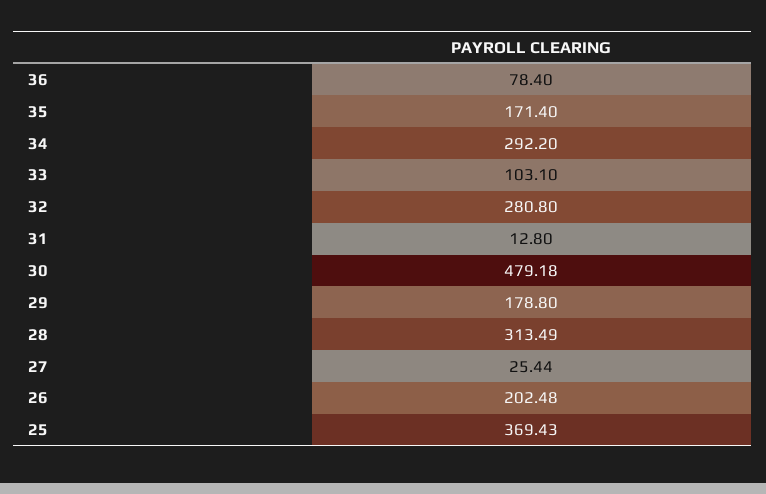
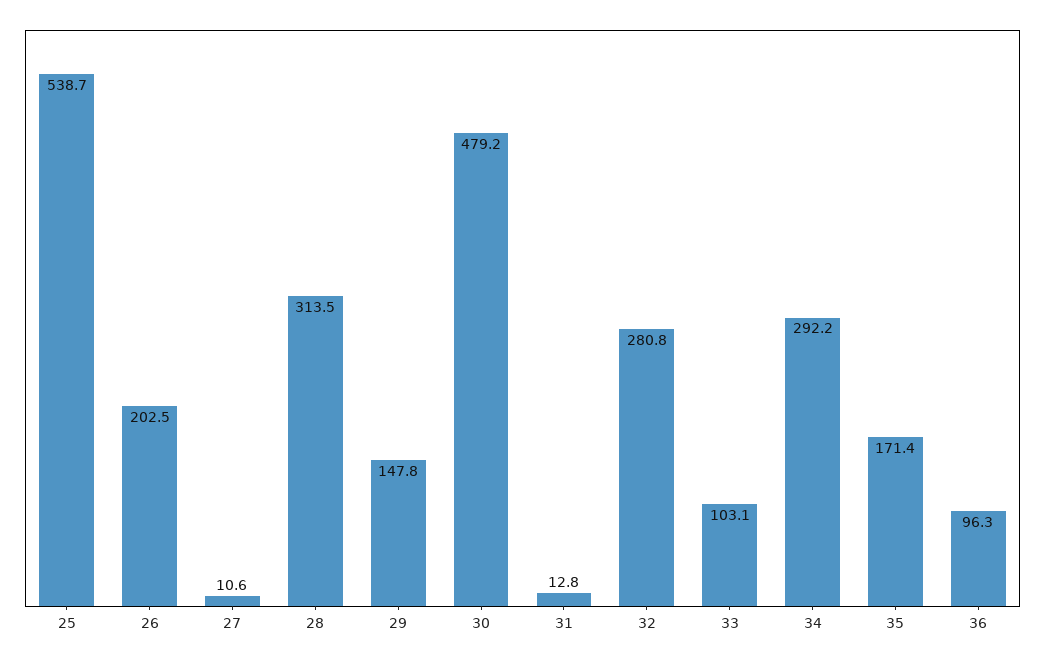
  {
-   "36": 78.4,
+   "36": 96.3,
    "35": 171.4,
    "34": 292.2,
    "33": 103.1,
    "32": 280.8,
    "31": 12.8,
    "30": 479.18,
-   "29": 178.8,
+   "29": 147.8,
    "28": 313.49,
-   "27": 25.44,
+   "27": 10.6,
    "26": 202.48,
-   "25": 369.43
+   "25": 538.7
  }

